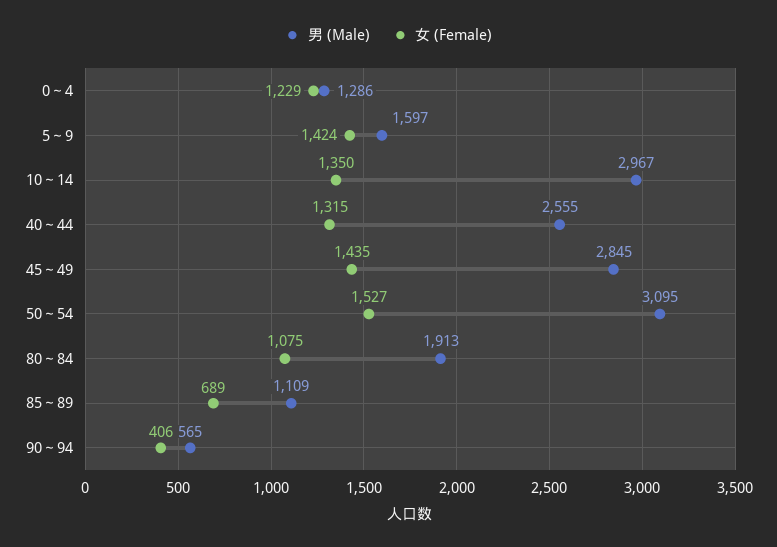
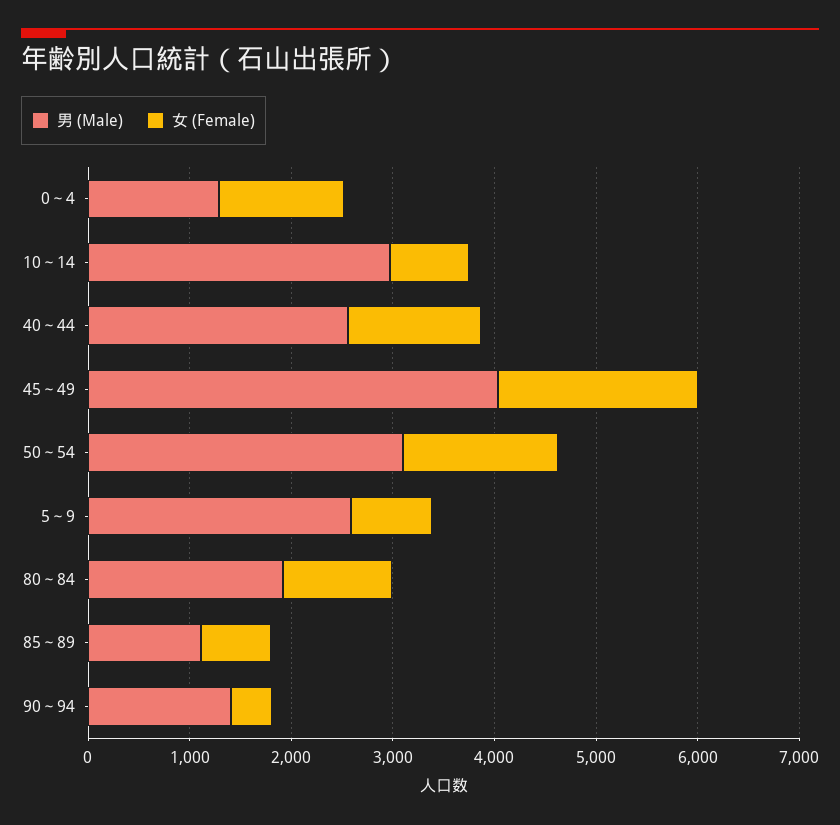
  {
    "男 (Male)": {
      "0～4": 1286,
-     "5～9": 1597,
+     "5～9": 2600,
      "10～14": 2967,
      "40～44": 2555,
-     "45～49": 2845,
+     "45～49": 4000,
      "50～54": 3095,
      "80～84": 1913,
      "85～89": 1109,
-     "90～94": 565
+     "90～94": 1400
    },
    "女 (Female)": {
      "0～4": 1229,
-     "5～9": 1424,
+     "5～9": 800,
-     "10～14": 1350,
+     "10～14": 800,
      "40～44": 1315,
-     "45～49": 1435,
+     "45～49": 2000,
      "50～54": 1527,
      "80～84": 1075,
      "85～89": 689,
      "90～94": 406
    }
  }

